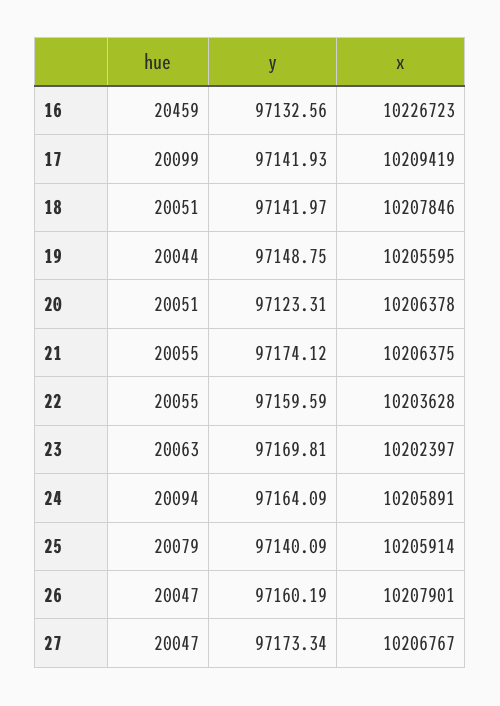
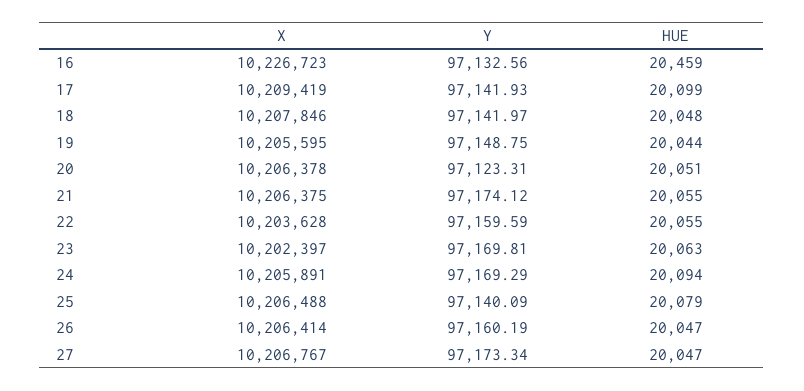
  {
    "hue": {
      "16": 20459,
      "17": 20099,
-     "18": 20051,
+     "18": 20048,
      "19": 20044,
      "20": 20051,
      "21": 20055,
      "22": 20055,
      "23": 20063,
      "24": 20094,
      "25": 20079,
      "26": 20047,
      "27": 20047
    },
    "y": {
      "16": 97132.56,
      "17": 97141.93,
      "18": 97141.97,
      "19": 97148.75,
      "20": 97123.31,
      "21": 97174.12,
      "22": 97159.59,
      "23": 97169.81,
-     "24": 97164.09,
+     "24": 97169.29,
      "25": 97140.09,
      "26": 97160.19,
      "27": 97173.34
    },
    "x": {
      "16": 10226723,
      "17": 10209419,
      "18": 10207846,
      "19": 10205595,
      "20": 10206378,
      "21": 10206375,
      "22": 10203628,
      "23": 10202397,
      "24": 10205891,
-     "25": 10205914,
+     "25": 10206488,
-     "26": 10207901,
+     "26": 10206414,
      "27": 10206767
    }
  }

